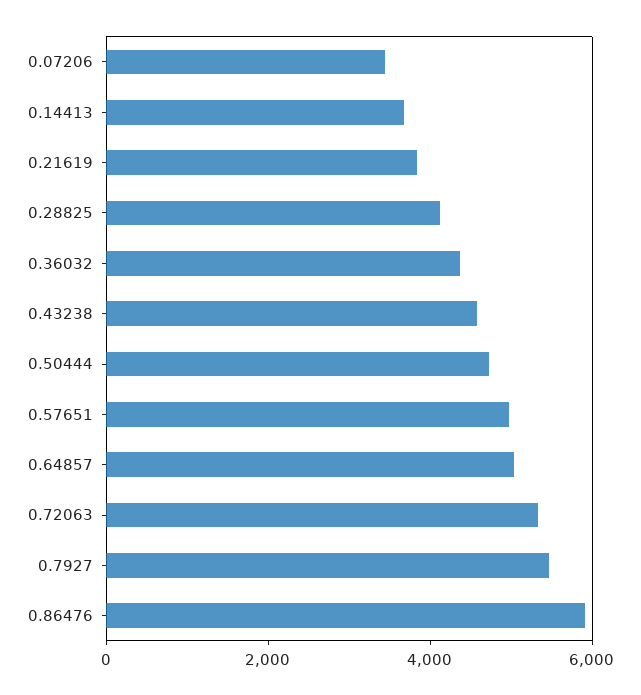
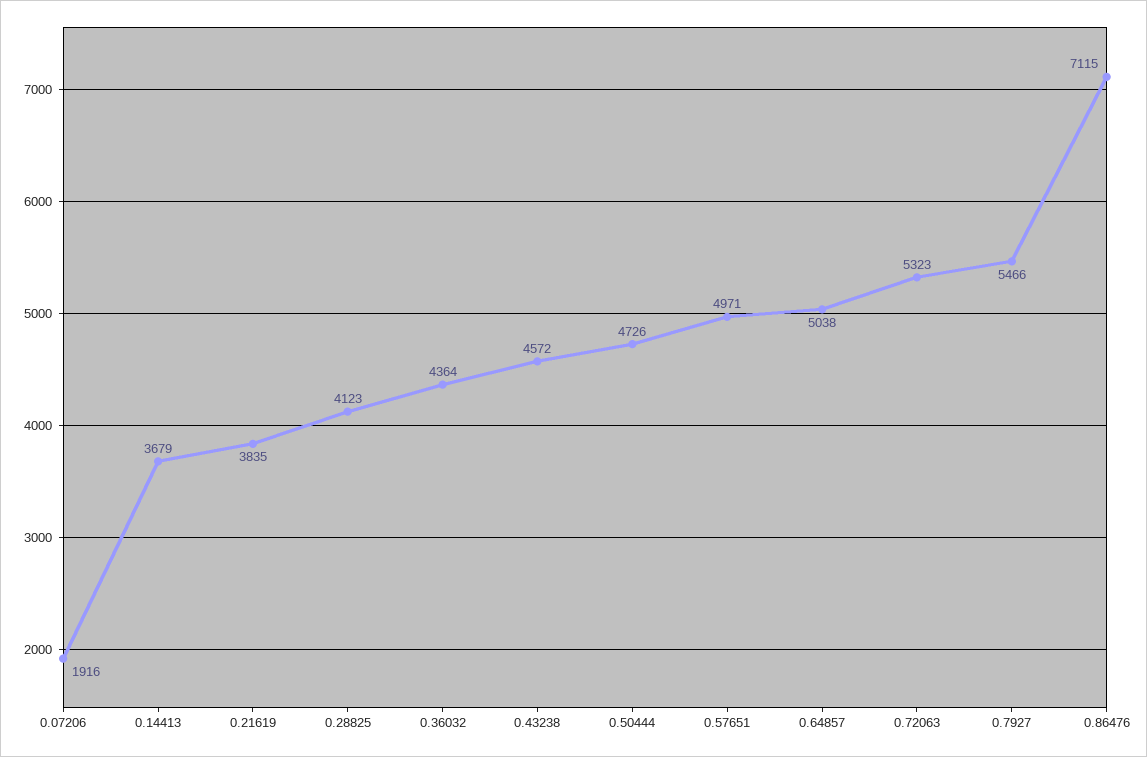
  {
-   "0.07206": 3500,
+   "0.07206": 1916,
    "0.14413": 3679,
    "0.21619": 3835,
    "0.28825": 4123,
    "0.36032": 4364,
    "0.43238": 4572,
    "0.50444": 4726,
    "0.57651": 4971,
    "0.64857": 5038,
    "0.72063": 5323,
    "0.7927": 5466,
-   "0.86476": 6000
+   "0.86476": 7115
  }

